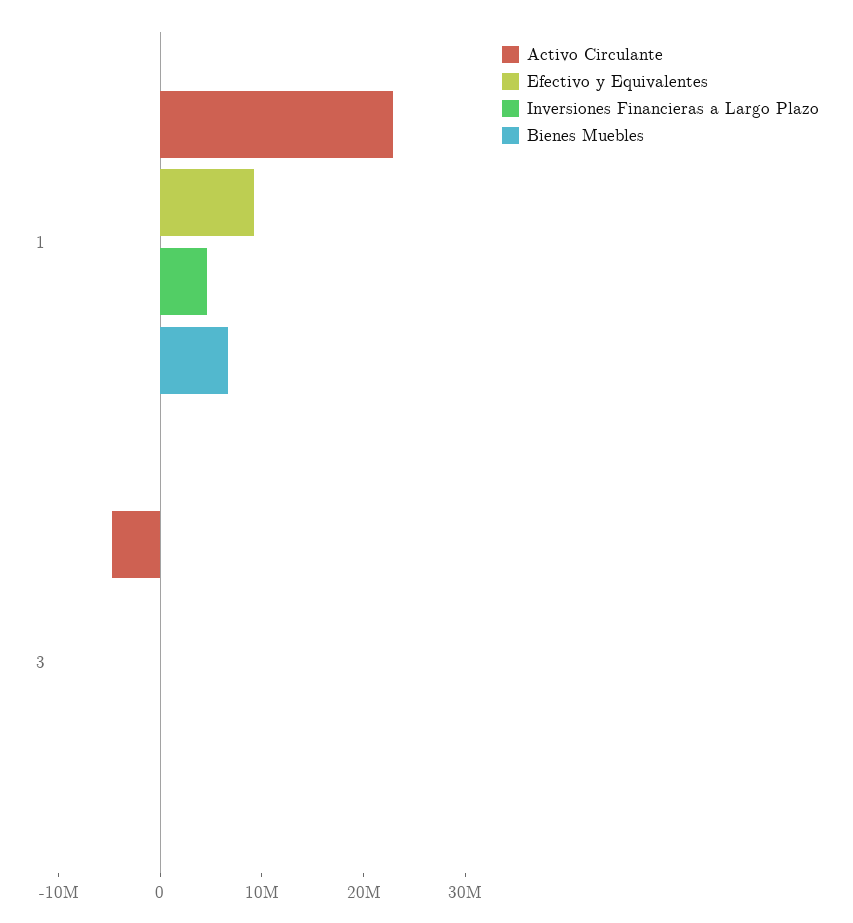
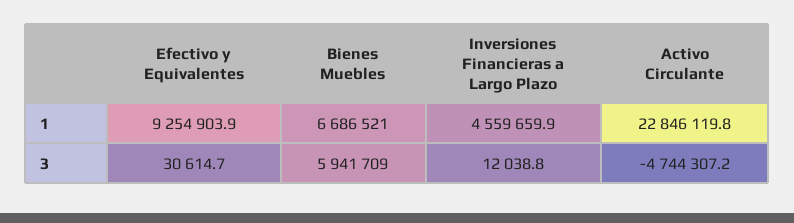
  {
    "Activo Circulante": {
      "1": 22846119.8,
      "3": -4744307.2
    },
    "Efectivo y Equivalentes": {
      "1": 9254903.9,
      "3": 30614.7
    },
    "Inversiones Financieras a Largo Plazo": {
      "1": 4559659.9,
      "3": 12038.8
    },
    "Bienes Muebles": {
      "1": 6686521,
-     "3": 0
+     "3": 5941709
    }
  }

